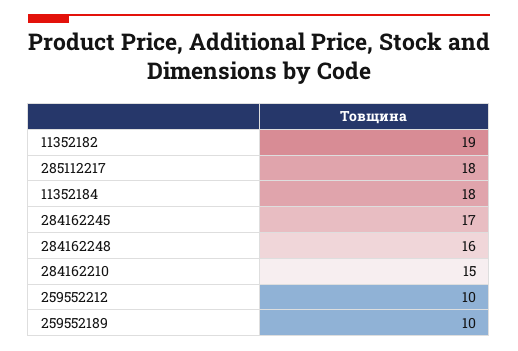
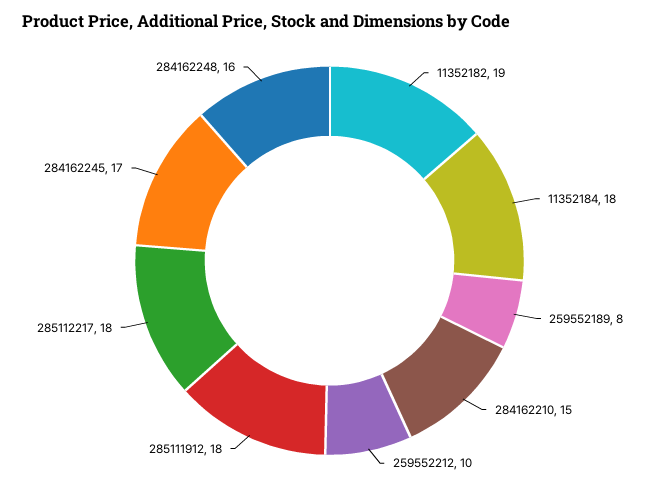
  {
    "11352182": 19,
    "285112217": 18,
    "11352184": 18,
    "284162245": 17,
    "284162248": 16,
    "284162210": 15,
    "259552212": 10,
-   "259552189": 10
+   "259552189": 8,
+   "285111912": 18
  }

